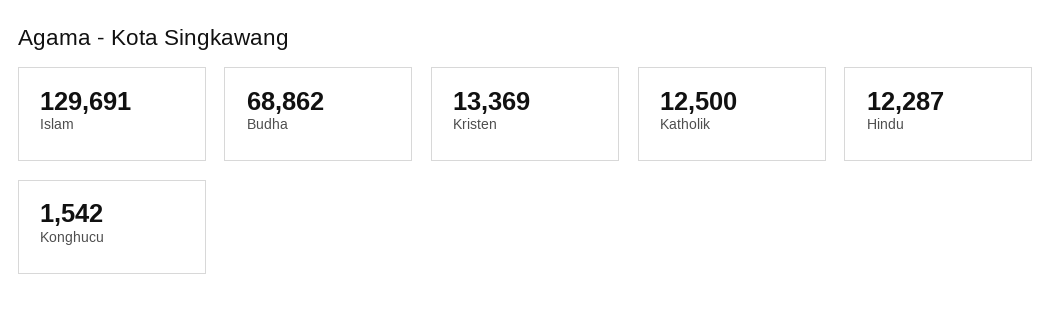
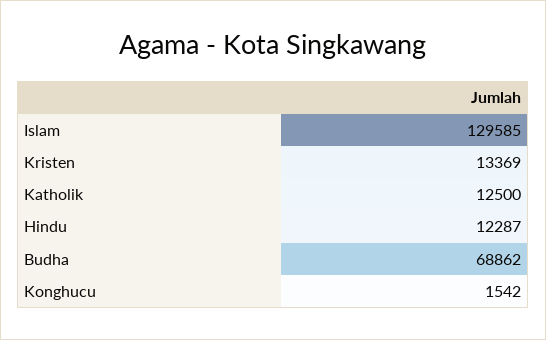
  {
-   "Islam": 129691,
+   "Islam": 129585,
    "Budha": 68862,
    "Kristen": 13369,
    "Katholik": 12500,
    "Hindu": 12287,
    "Konghucu": 1542
  }

